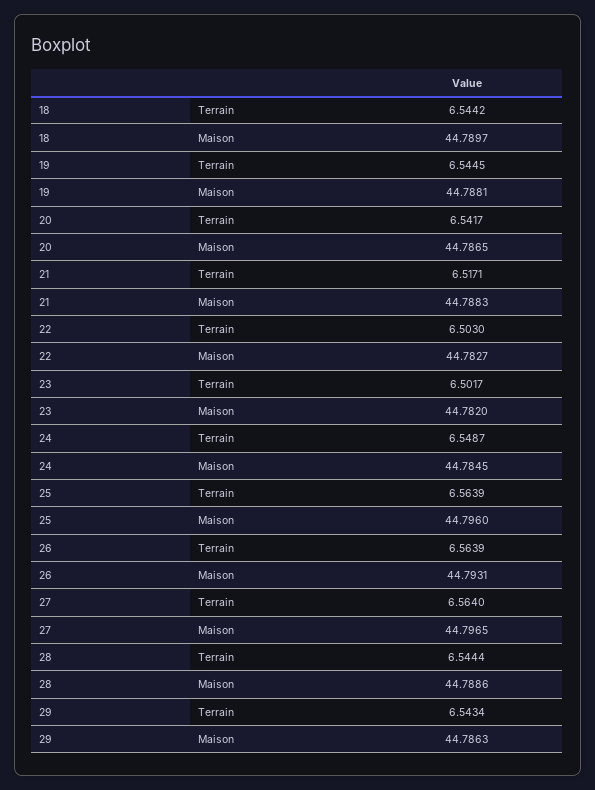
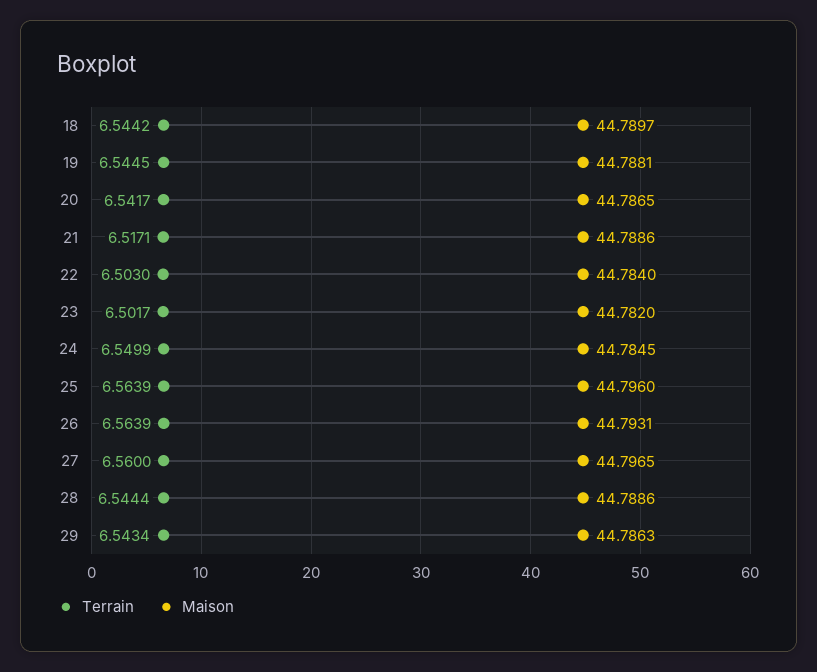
  {
    "Terrain": {
      "18": 6.5442,
      "19": 6.5445,
      "20": 6.5417,
      "21": 6.5171,
      "22": 6.503,
      "23": 6.5017,
-     "24": 6.5487,
+     "24": 6.5499,
      "25": 6.5639,
      "26": 6.5639,
-     "27": 6.564,
+     "27": 6.56,
      "28": 6.5444,
      "29": 6.5434
    },
    "Maison": {
      "18": 44.7897,
      "19": 44.7881,
      "20": 44.7865,
-     "21": 44.7883,
+     "21": 44.7886,
-     "22": 44.7827,
+     "22": 44.784,
      "23": 44.782,
      "24": 44.7845,
      "25": 44.796,
      "26": 44.7931,
      "27": 44.7965,
      "28": 44.7886,
      "29": 44.7863
    }
  }

